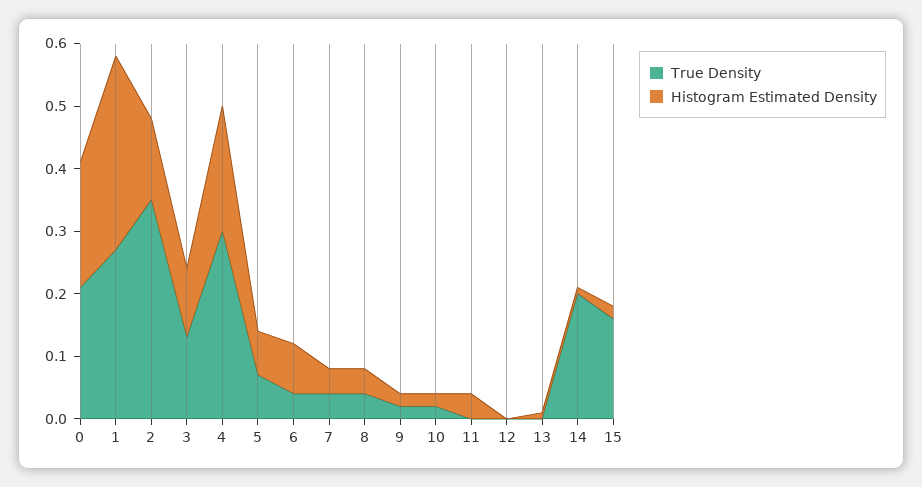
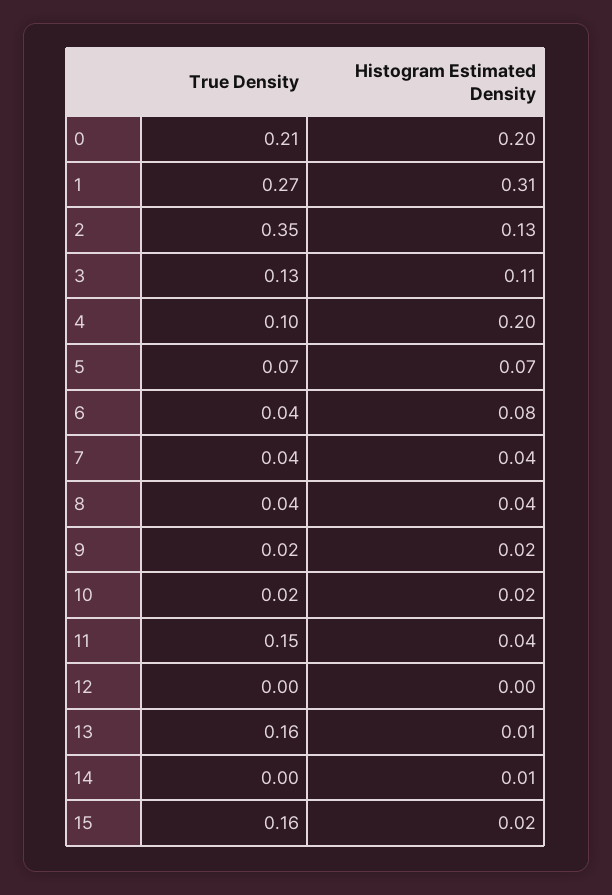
  {
    "True Density": {
      "0": 0.21,
      "1": 0.27,
      "2": 0.35,
      "3": 0.13,
-     "4": 0.3,
+     "4": 0.1,
      "5": 0.07,
      "6": 0.04,
      "7": 0.04,
      "8": 0.04,
      "9": 0.02,
      "10": 0.02,
-     "11": 0,
+     "11": 0.15,
      "12": 0,
-     "13": 0,
+     "13": 0.16,
-     "14": 0.2,
+     "14": 0,
      "15": 0.16
    },
    "Histogram Estimated Density": {
      "0": 0.2,
      "1": 0.31,
      "2": 0.13,
      "3": 0.11,
      "4": 0.2,
      "5": 0.07,
      "6": 0.08,
      "7": 0.04,
      "8": 0.04,
      "9": 0.02,
      "10": 0.02,
      "11": 0.04,
      "12": 0,
      "13": 0.01,
      "14": 0.01,
      "15": 0.02
    }
  }

